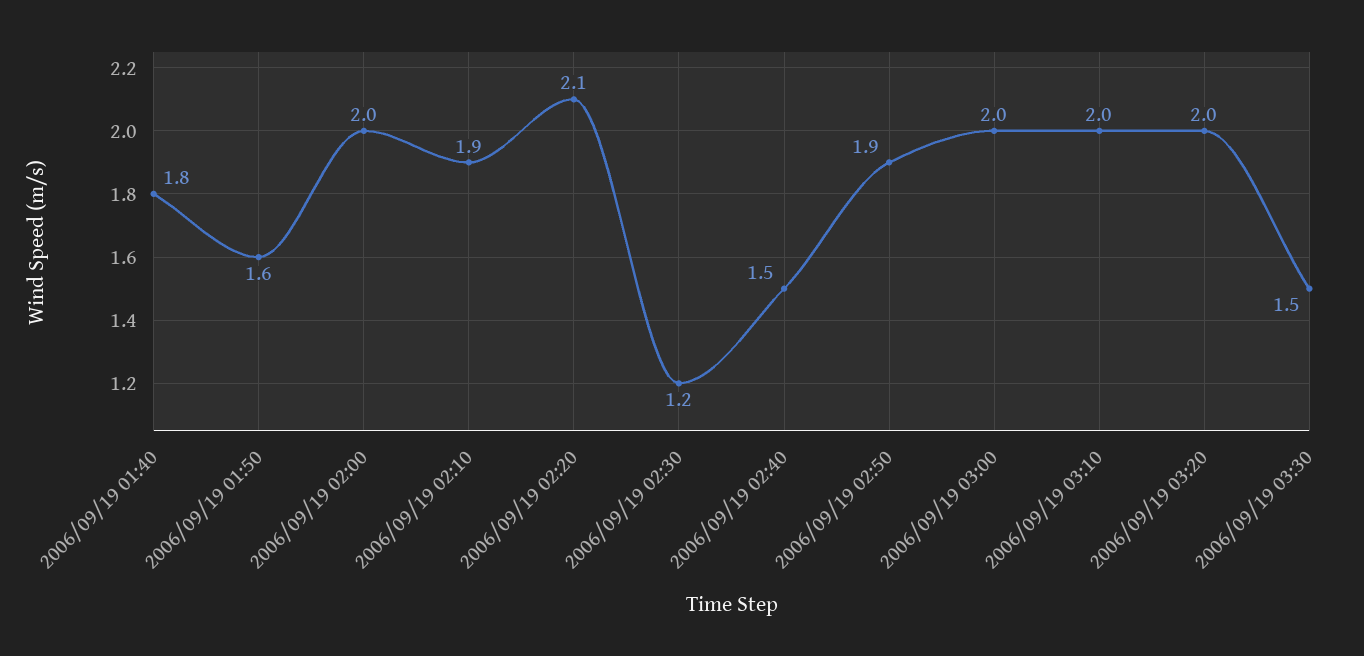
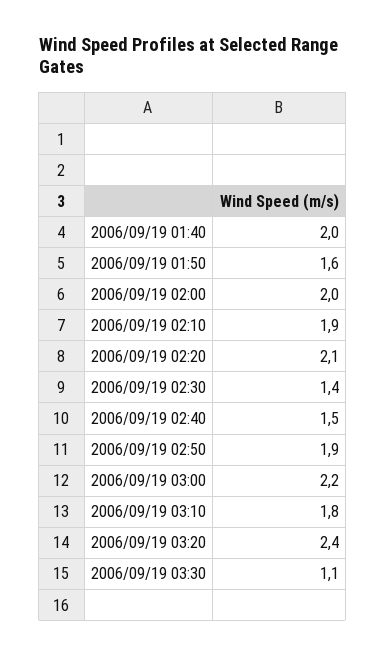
  {
-   "2006/09/19 01:40": 1.8,
+   "2006/09/19 01:40": 2,
    "2006/09/19 01:50": 1.6,
    "2006/09/19 02:00": 2,
    "2006/09/19 02:10": 1.9,
    "2006/09/19 02:20": 2.1,
-   "2006/09/19 02:30": 1.2,
+   "2006/09/19 02:30": 1.4,
    "2006/09/19 02:40": 1.5,
    "2006/09/19 02:50": 1.9,
-   "2006/09/19 03:00": 2,
+   "2006/09/19 03:00": 2.2,
-   "2006/09/19 03:10": 2,
+   "2006/09/19 03:10": 1.8,
-   "2006/09/19 03:20": 2,
+   "2006/09/19 03:20": 2.4,
-   "2006/09/19 03:30": 1.5
+   "2006/09/19 03:30": 1.1
  }

